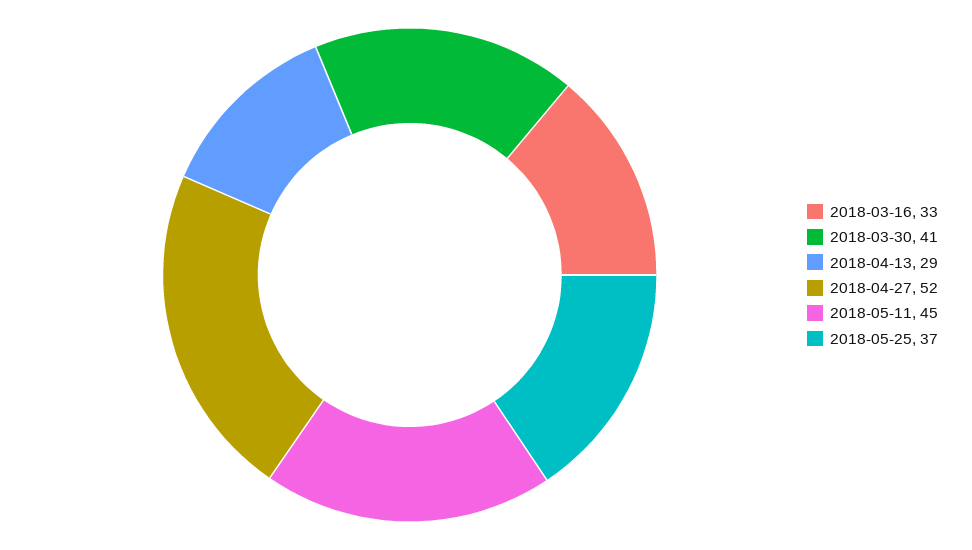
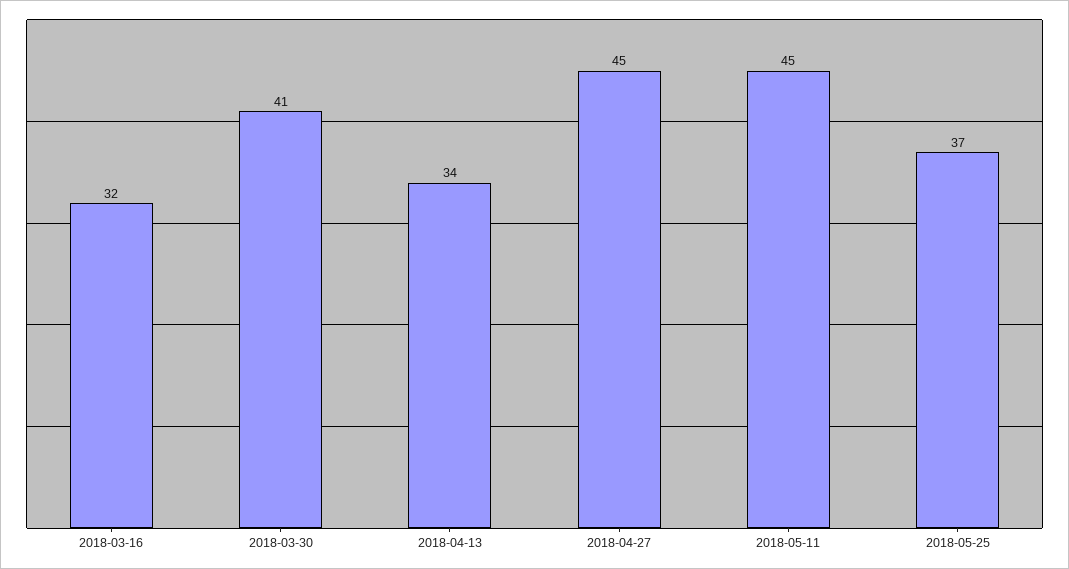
  {
-   "2018-03-16": 33,
+   "2018-03-16": 32,
    "2018-03-30": 41,
-   "2018-04-13": 29,
+   "2018-04-13": 34,
-   "2018-04-27": 52,
+   "2018-04-27": 45,
    "2018-05-11": 45,
    "2018-05-25": 37
  }

